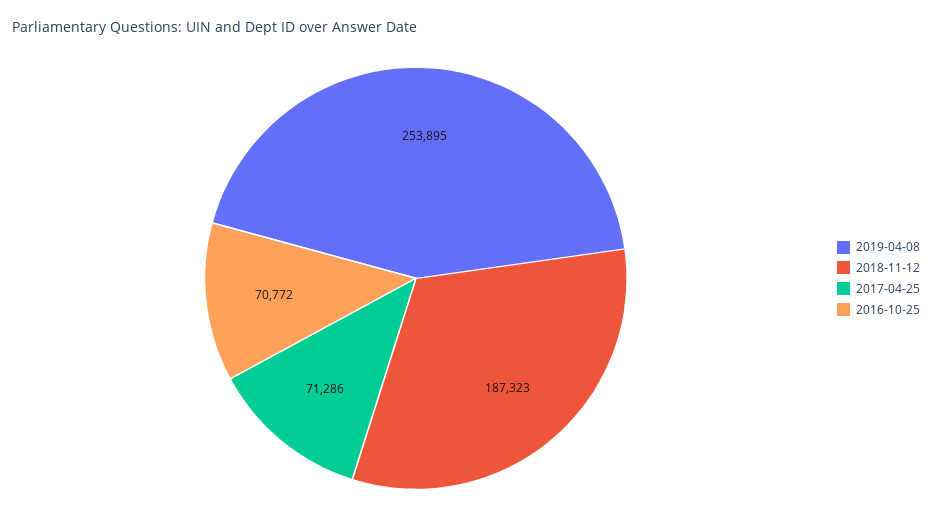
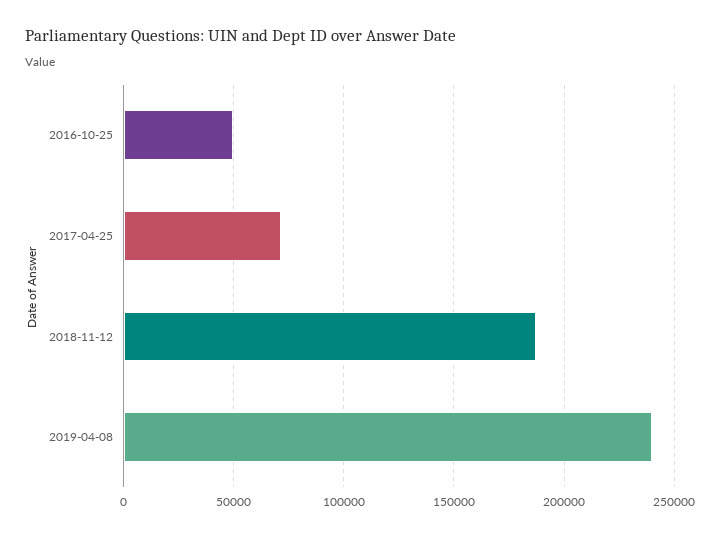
  {
-   "2019-04-08": 253895,
+   "2019-04-08": 240000,
    "2018-11-12": 187323,
    "2017-04-25": 71286,
-   "2016-10-25": 70772
+   "2016-10-25": 50000
  }

